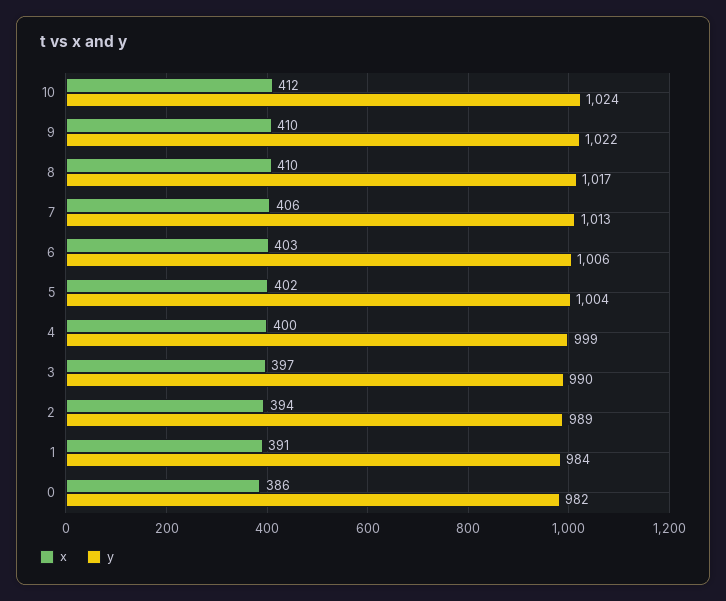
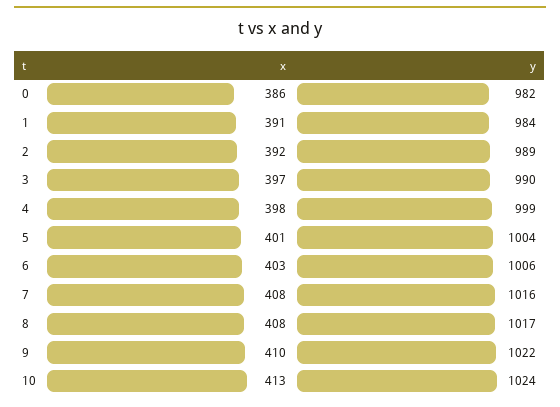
  {
    "x": {
-     "10": 412,
+     "10": 413,
      "9": 410,
-     "8": 410,
+     "8": 408,
-     "7": 406,
+     "7": 408,
      "6": 403,
-     "5": 402,
+     "5": 401,
-     "4": 400,
+     "4": 398,
      "3": 397,
-     "2": 394,
+     "2": 392,
      "1": 391,
      "0": 386
    },
    "y": {
      "10": 1024,
      "9": 1022,
      "8": 1017,
-     "7": 1013,
+     "7": 1016,
      "6": 1006,
      "5": 1004,
      "4": 999,
      "3": 990,
      "2": 989,
      "1": 984,
      "0": 982
    }
  }

